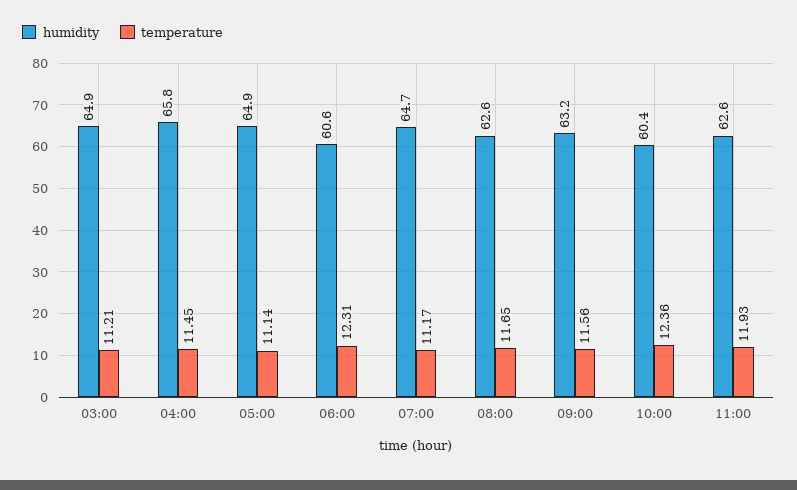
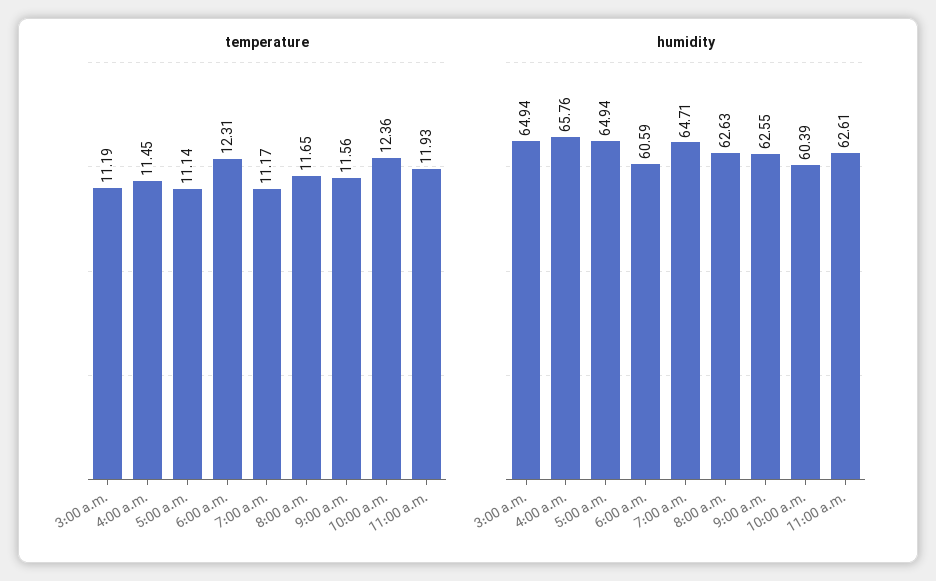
  {
    "humidity": {
      "03:00": 64.94,
      "04:00": 65.76,
      "05:00": 64.94,
      "06:00": 60.59,
      "07:00": 64.71,
      "08:00": 62.63,
-     "09:00": 63.2,
+     "09:00": 62.55,
      "10:00": 60.39,
      "11:00": 62.61
    },
    "temperature": {
-     "03:00": 11.21,
+     "03:00": 11.19,
      "04:00": 11.45,
      "05:00": 11.14,
      "06:00": 12.31,
      "07:00": 11.17,
      "08:00": 11.65,
      "09:00": 11.56,
      "10:00": 12.36,
      "11:00": 11.93
    }
  }

